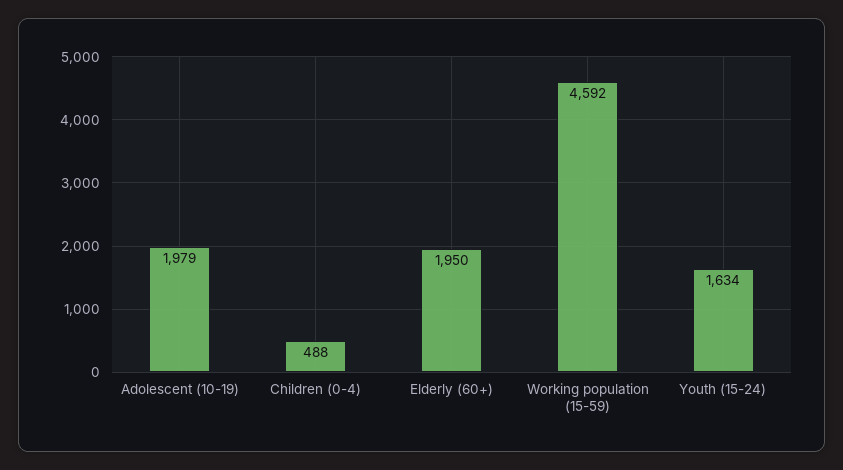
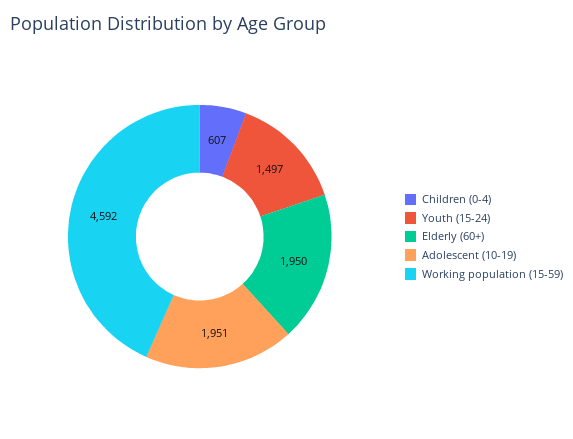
  {
-   "Adolescent (10-19)": 1979,
+   "Adolescent (10-19)": 1951,
-   "Children (0-4)": 488,
+   "Children (0-4)": 607,
    "Elderly (60+)": 1950,
    "Working population (15-59)": 4592,
-   "Youth (15-24)": 1634
+   "Youth (15-24)": 1497
  }

